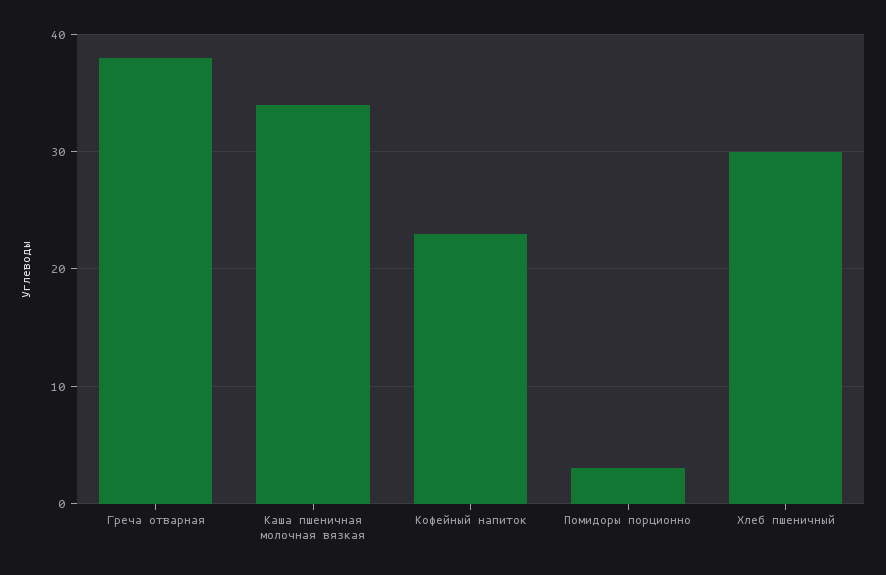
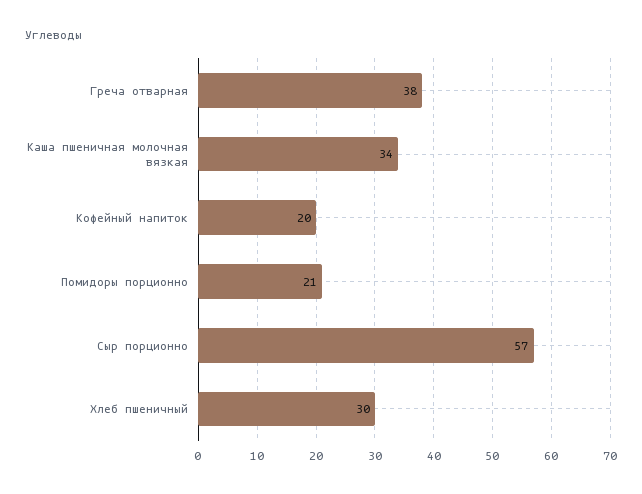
  {
    "Греча отварная": 38,
    "Каша пшеничная молочная вязкая": 34,
-   "Кофейный напиток": 23,
+   "Кофейный напиток": 20,
-   "Помидоры порционно": 3,
+   "Помидоры порционно": 21,
-   "Хлеб пшеничный": 30
+   "Хлеб пшеничный": 30,
+   "Сыр порционно": 57
  }

